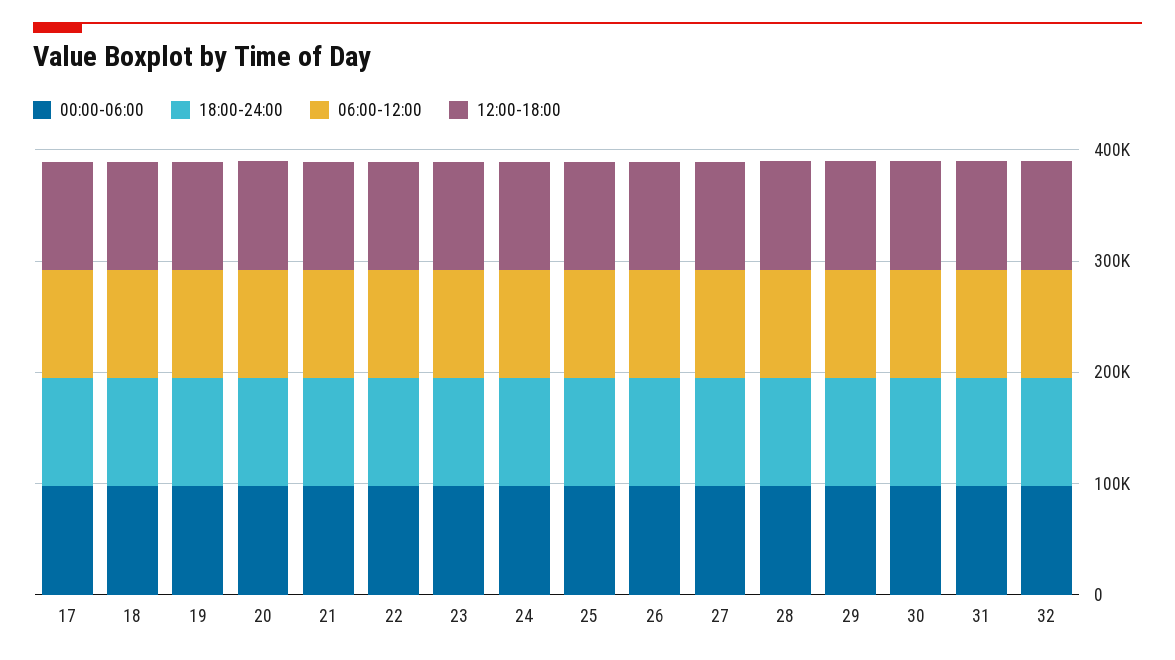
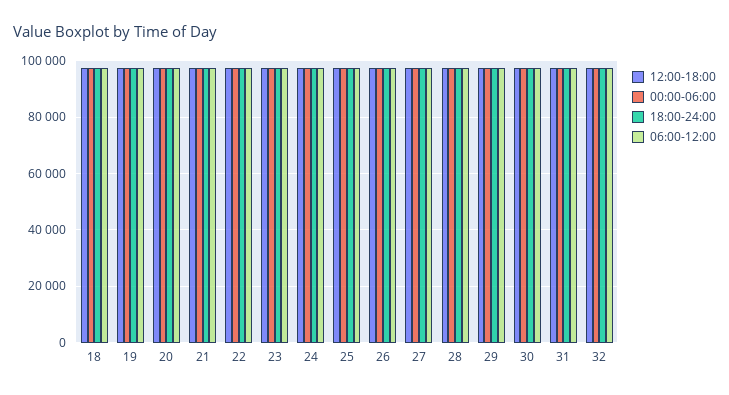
  {
    "00:00-06:00": {
-     "17": 100000,
      "18": 97500,
      "19": 97500,
      "20": 97500,
      "21": 97500,
      "22": 97500,
      "23": 97500,
      "24": 97500,
      "25": 97500,
      "26": 97500,
      "27": 97500,
      "28": 97500,
      "29": 97500,
      "30": 97500,
      "31": 97500,
      "32": 97500
    },
    "18:00-24:00": {
-     "17": 100000,
      "18": 97500,
      "19": 97500,
      "20": 97500,
      "21": 97500,
      "22": 97500,
      "23": 97500,
      "24": 97500,
      "25": 97500,
      "26": 97500,
      "27": 97500,
      "28": 97500,
      "29": 97500,
      "30": 97500,
      "31": 97500,
      "32": 97500
    },
    "06:00-12:00": {
-     "17": 100000,
      "18": 97500,
      "19": 97500,
      "20": 97500,
      "21": 97500,
      "22": 97500,
      "23": 97500,
      "24": 97500,
      "25": 97500,
      "26": 97500,
      "27": 97500,
      "28": 97500,
      "29": 97500,
      "30": 97500,
      "31": 97500,
      "32": 97500
    },
    "12:00-18:00": {
-     "17": 100000,
      "18": 97500,
      "19": 97500,
      "20": 97500,
      "21": 97500,
      "22": 97500,
      "23": 97500,
      "24": 97500,
      "25": 97500,
      "26": 97500,
      "27": 97500,
      "28": 97500,
      "29": 97500,
      "30": 97500,
      "31": 97500,
      "32": 97500
    }
  }

